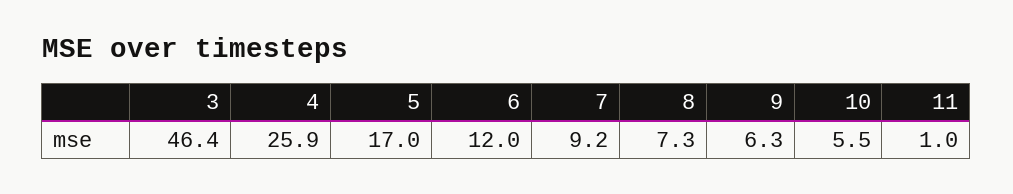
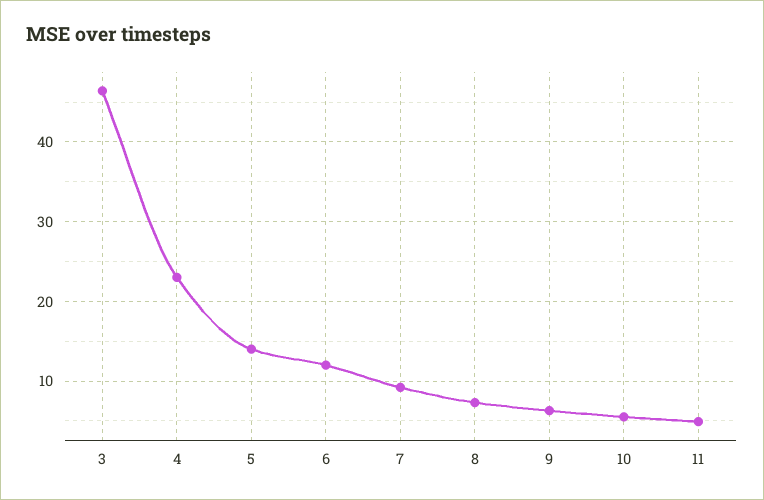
  {
    "3": 46.4,
-   "4": 25.9,
+   "4": 23,
-   "5": 17,
+   "5": 14,
    "6": 12,
    "7": 9.2,
    "8": 7.3,
    "9": 6.3,
    "10": 5.5,
-   "11": 1
+   "11": 5
  }

